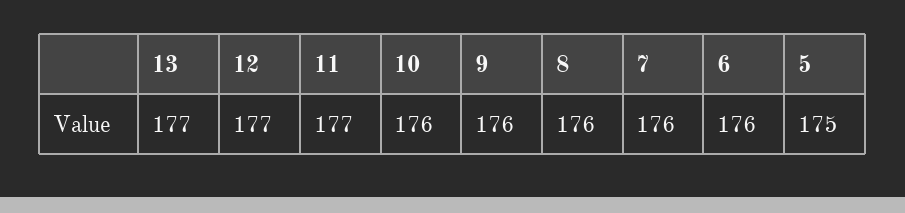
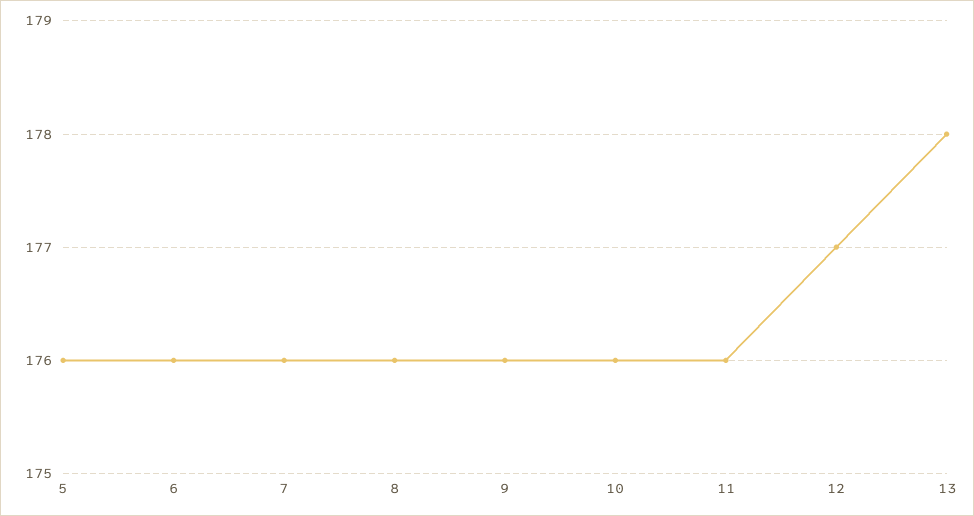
  {
-   "13": 177,
+   "13": 178,
    "12": 177,
-   "11": 177,
+   "11": 176,
    "10": 176,
    "9": 176,
    "8": 176,
    "7": 176,
    "6": 176,
-   "5": 175
+   "5": 176
  }

